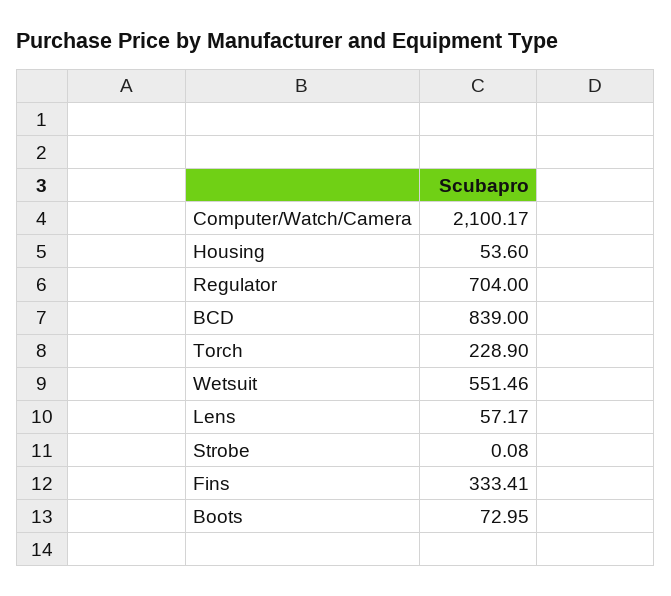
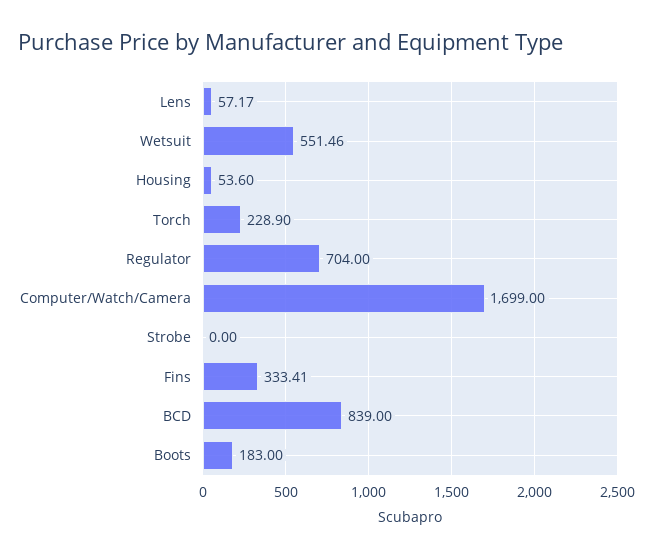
  {
-   "Computer/Watch/Camera": 2100.17,
+   "Computer/Watch/Camera": 1699,
    "Housing": 53.6,
    "Regulator": 704,
    "BCD": 839,
    "Torch": 228.9,
    "Wetsuit": 551.46,
    "Lens": 57.17,
-   "Strobe": 0.08,
+   "Strobe": 0,
    "Fins": 333.41,
-   "Boots": 72.95
+   "Boots": 183
  }

